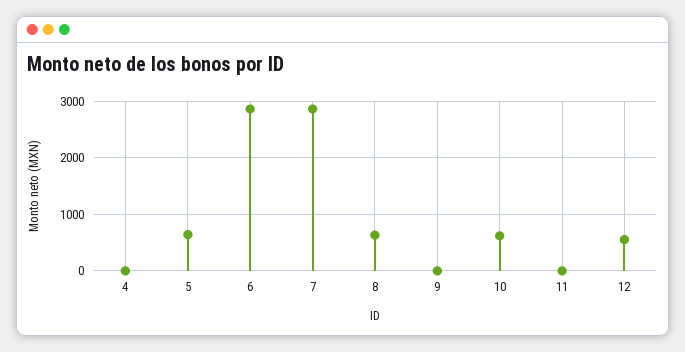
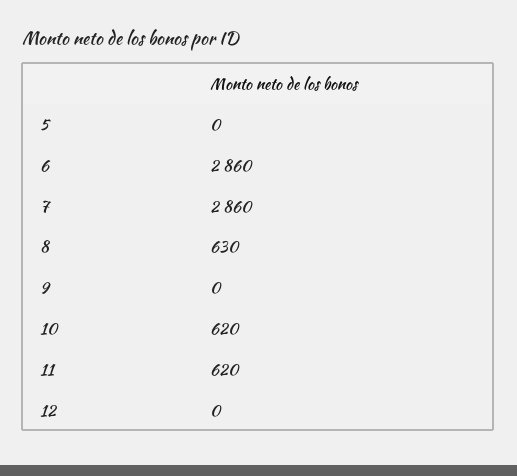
  {
-   "4": 0,
-   "5": 600,
+   "5": 0,
    "6": 2860,
    "7": 2860,
    "8": 630,
    "9": 0,
    "10": 620,
-   "11": 0,
+   "11": 620,
-   "12": 600
+   "12": 0
  }

